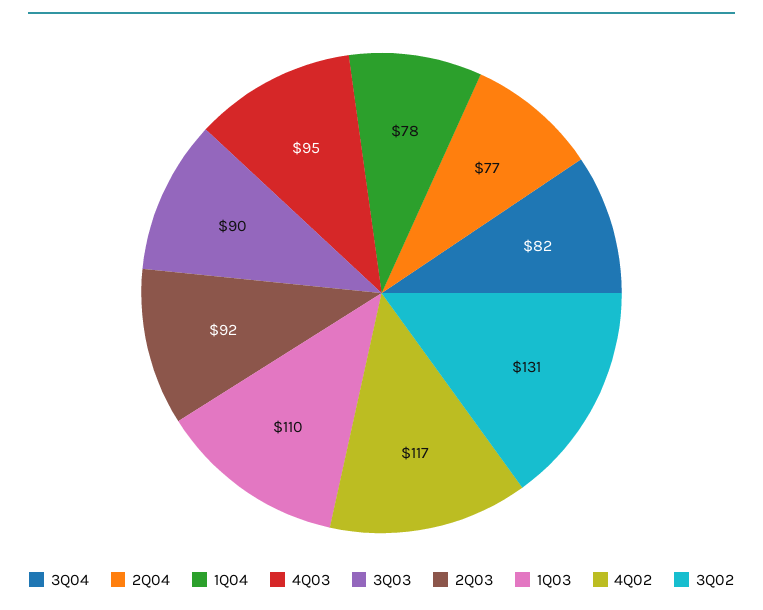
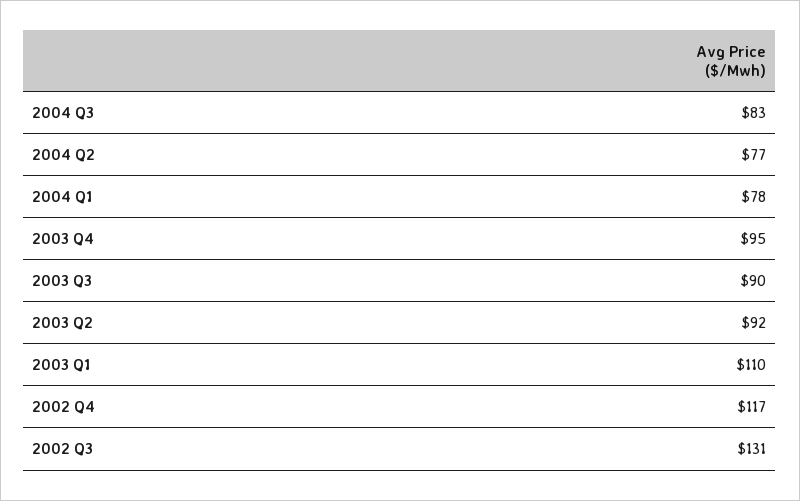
  {
-   "3Q04": 82,
+   "3Q04": 83,
    "2Q04": 77,
    "1Q04": 78,
    "4Q03": 95,
    "3Q03": 90,
    "2Q03": 92,
    "1Q03": 110,
    "4Q02": 117,
    "3Q02": 131
  }

